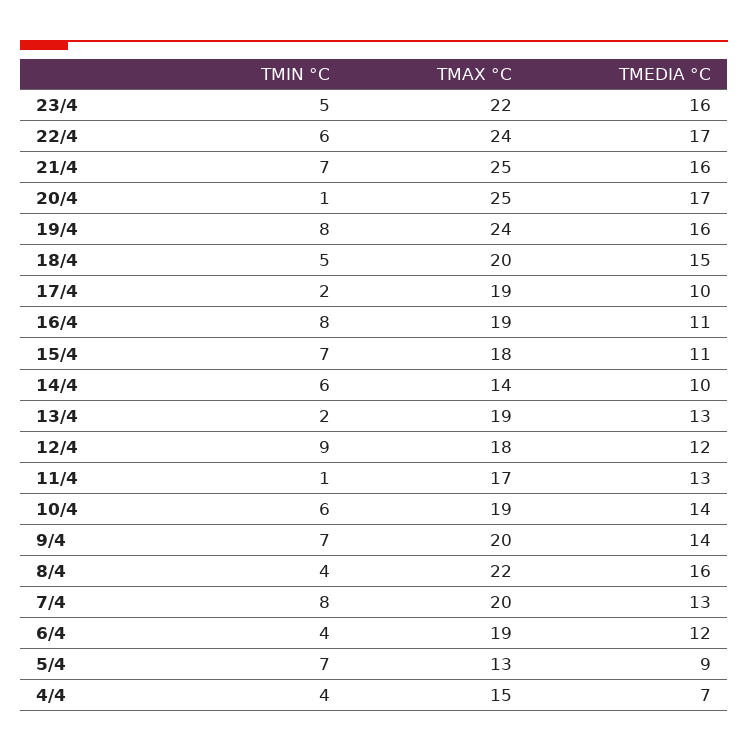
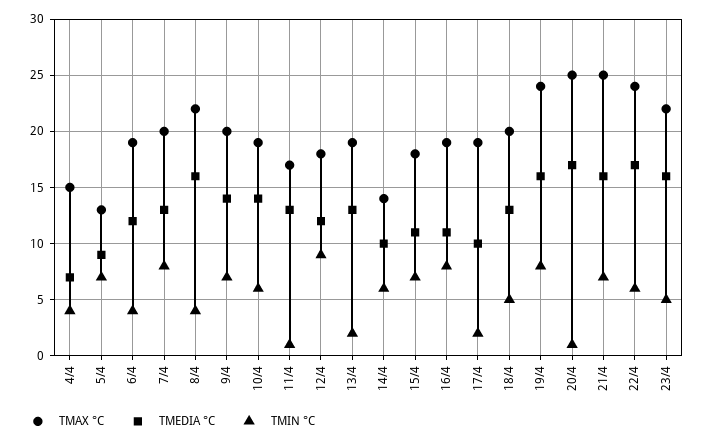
  {
    "TMIN °C": {
      "23/4": 5,
      "22/4": 6,
      "21/4": 7,
      "20/4": 1,
      "19/4": 8,
      "18/4": 5,
      "17/4": 2,
      "16/4": 8,
      "15/4": 7,
      "14/4": 6,
      "13/4": 2,
      "12/4": 9,
      "11/4": 1,
      "10/4": 6,
      "9/4": 7,
      "8/4": 4,
      "7/4": 8,
      "6/4": 4,
      "5/4": 7,
      "4/4": 4
    },
    "TMAX °C": {
      "23/4": 22,
      "22/4": 24,
      "21/4": 25,
      "20/4": 25,
      "19/4": 24,
      "18/4": 20,
      "17/4": 19,
      "16/4": 19,
      "15/4": 18,
      "14/4": 14,
      "13/4": 19,
      "12/4": 18,
      "11/4": 17,
      "10/4": 19,
      "9/4": 20,
      "8/4": 22,
      "7/4": 20,
      "6/4": 19,
      "5/4": 13,
      "4/4": 15
    },
    "TMEDIA °C": {
      "23/4": 16,
      "22/4": 17,
      "21/4": 16,
      "20/4": 17,
      "19/4": 16,
-     "18/4": 15,
+     "18/4": 13,
      "17/4": 10,
      "16/4": 11,
      "15/4": 11,
      "14/4": 10,
      "13/4": 13,
      "12/4": 12,
      "11/4": 13,
      "10/4": 14,
      "9/4": 14,
      "8/4": 16,
      "7/4": 13,
      "6/4": 12,
      "5/4": 9,
      "4/4": 7
    }
  }

